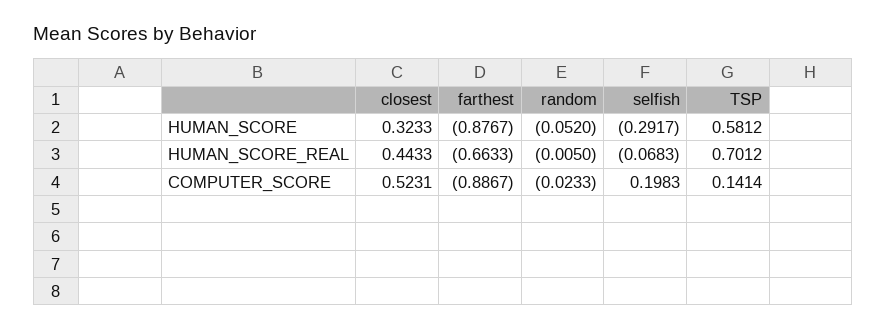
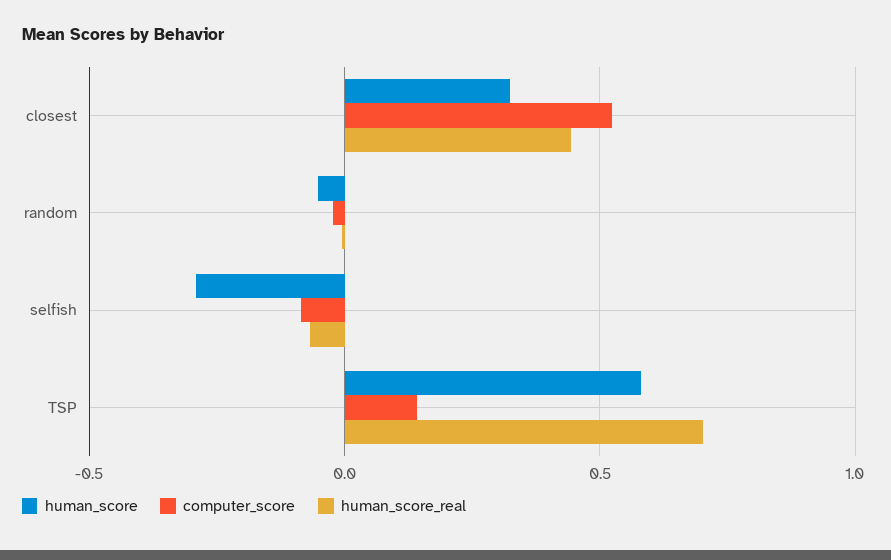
  {
    "HUMAN_SCORE": {
      "closest": 0.3233,
-     "farthest": -0.8767,
      "random": -0.052,
      "selfish": -0.2917,
      "TSP": 0.5812
    },
    "HUMAN_SCORE_REAL": {
      "closest": 0.4433,
-     "farthest": -0.6633,
      "random": -0.005,
      "selfish": -0.0683,
      "TSP": 0.7012
    },
    "COMPUTER_SCORE": {
      "closest": 0.5231,
-     "farthest": -0.8867,
      "random": -0.0233,
-     "selfish": 0.1983,
+     "selfish": -0.1,
      "TSP": 0.1414
    }
  }

